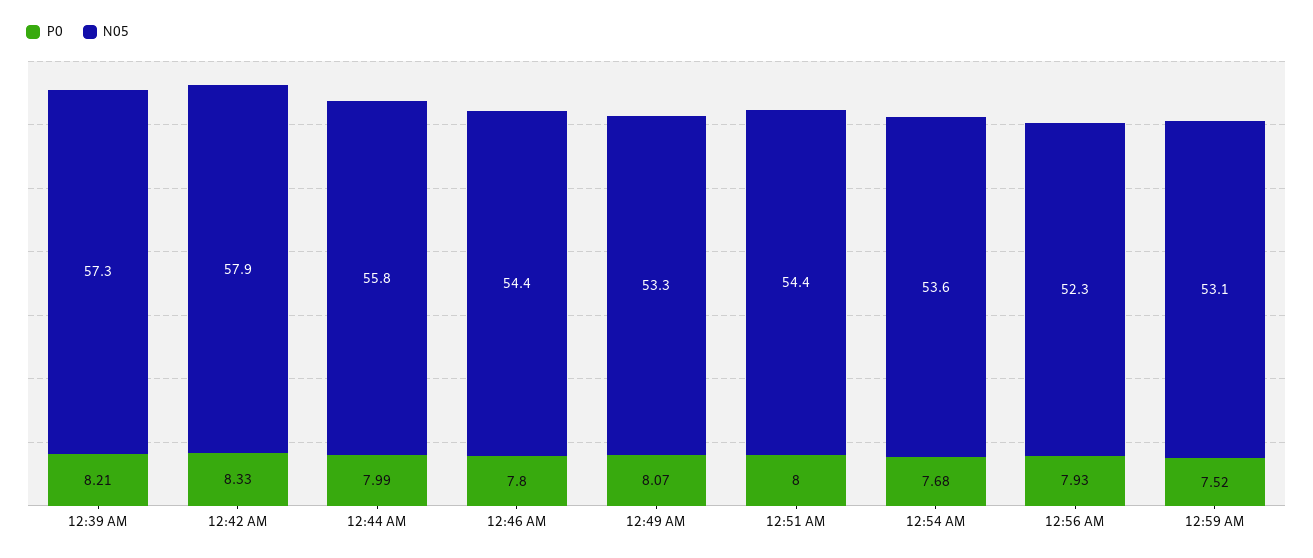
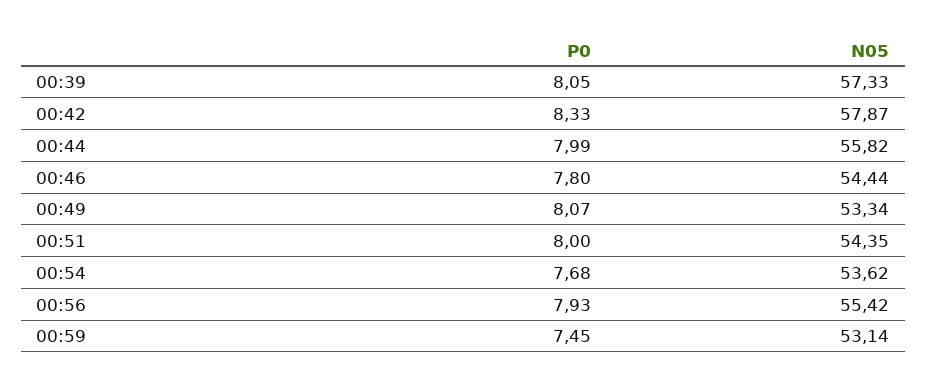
  {
    "P0": {
-     "12:39 AM": 8.21,
+     "12:39 AM": 8.05,
      "12:42 AM": 8.33,
      "12:44 AM": 7.99,
      "12:46 AM": 7.8,
      "12:49 AM": 8.07,
      "12:51 AM": 8,
      "12:54 AM": 7.68,
      "12:56 AM": 7.93,
-     "12:59 AM": 7.52
+     "12:59 AM": 7.45
    },
    "N05": {
      "12:39 AM": 57.33,
      "12:42 AM": 57.87,
      "12:44 AM": 55.82,
      "12:46 AM": 54.44,
      "12:49 AM": 53.34,
      "12:51 AM": 54.35,
      "12:54 AM": 53.62,
-     "12:56 AM": 52.3,
+     "12:56 AM": 55.42,
      "12:59 AM": 53.14
    }
  }

